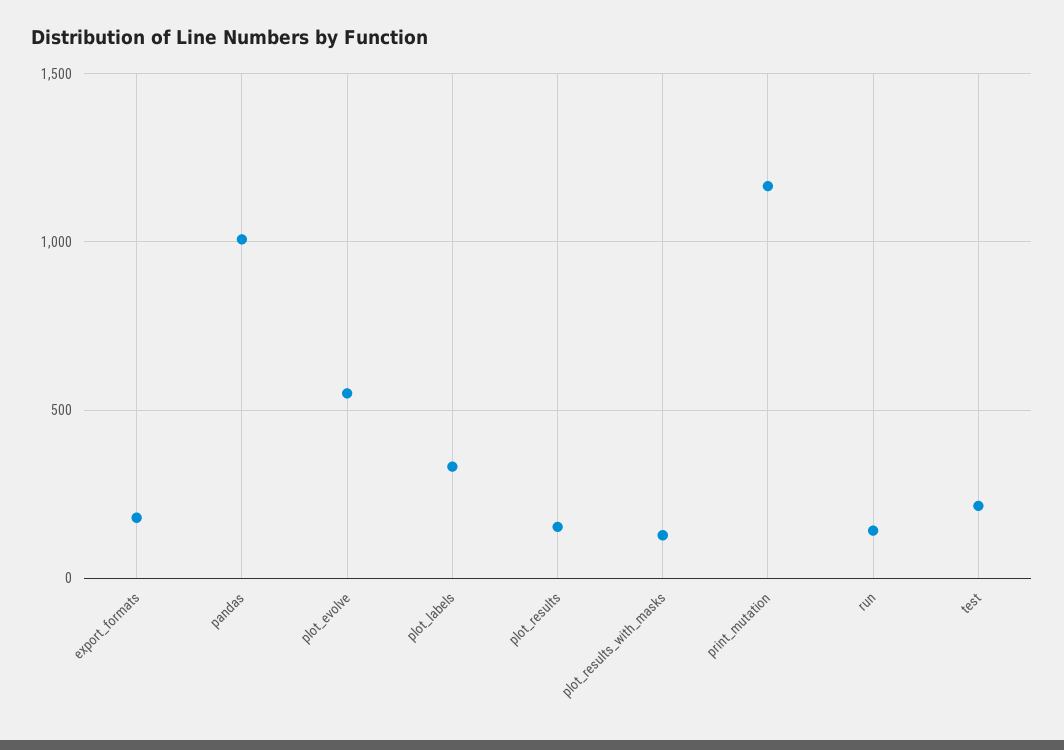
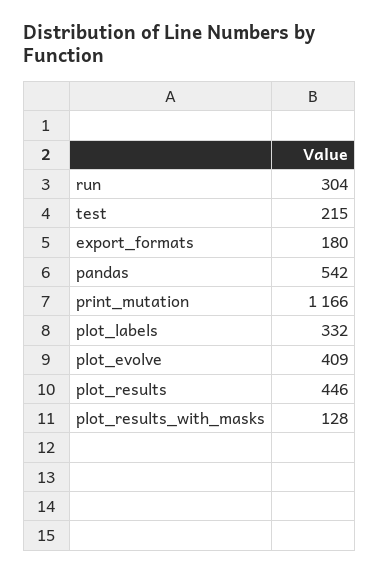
  {
    "export_formats": 180,
-   "pandas": 1000,
+   "pandas": 542,
-   "plot_evolve": 550,
+   "plot_evolve": 409,
    "plot_labels": 332,
-   "plot_results": 150,
+   "plot_results": 446,
    "plot_results_with_masks": 128,
    "print_mutation": 1166,
-   "run": 150,
+   "run": 304,
    "test": 215
  }

